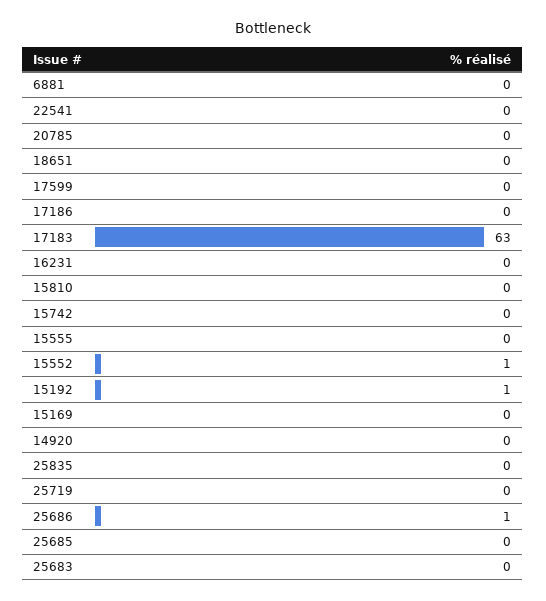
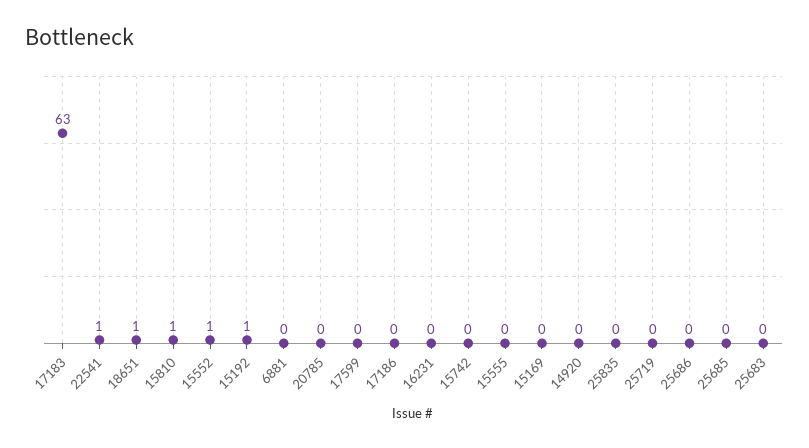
  {
    "6881": 0,
-   "22541": 0,
+   "22541": 1,
    "20785": 0,
-   "18651": 0,
+   "18651": 1,
    "17599": 0,
    "17186": 0,
    "17183": 63,
    "16231": 0,
-   "15810": 0,
+   "15810": 1,
    "15742": 0,
    "15555": 0,
    "15552": 1,
    "15192": 1,
    "15169": 0,
    "14920": 0,
    "25835": 0,
    "25719": 0,
-   "25686": 1,
+   "25686": 0,
    "25685": 0,
    "25683": 0
  }

